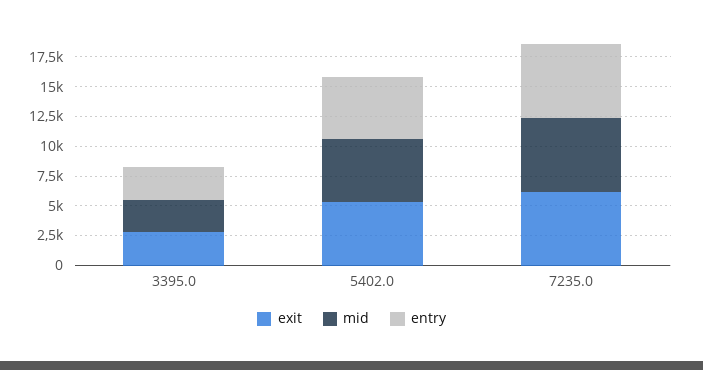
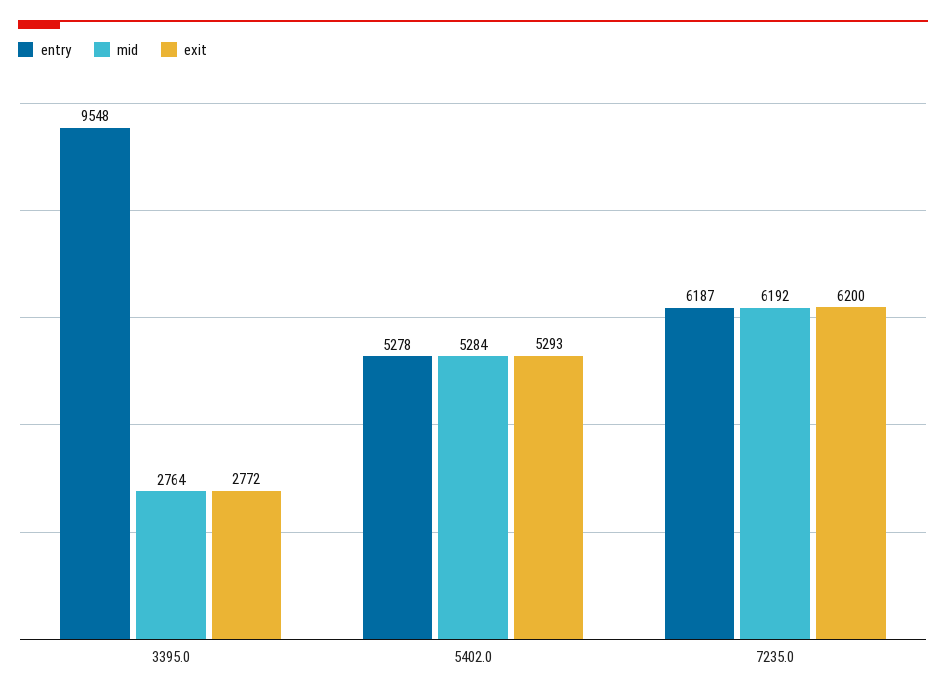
  {
    "exit": {
      "3395.0": 2772,
      "5402.0": 5293,
      "7235.0": 6200
    },
    "mid": {
      "3395.0": 2764,
      "5402.0": 5284,
      "7235.0": 6192
    },
    "entry": {
-     "3395.0": 2500,
+     "3395.0": 9548,
      "5402.0": 5278,
      "7235.0": 6187
    }
  }

